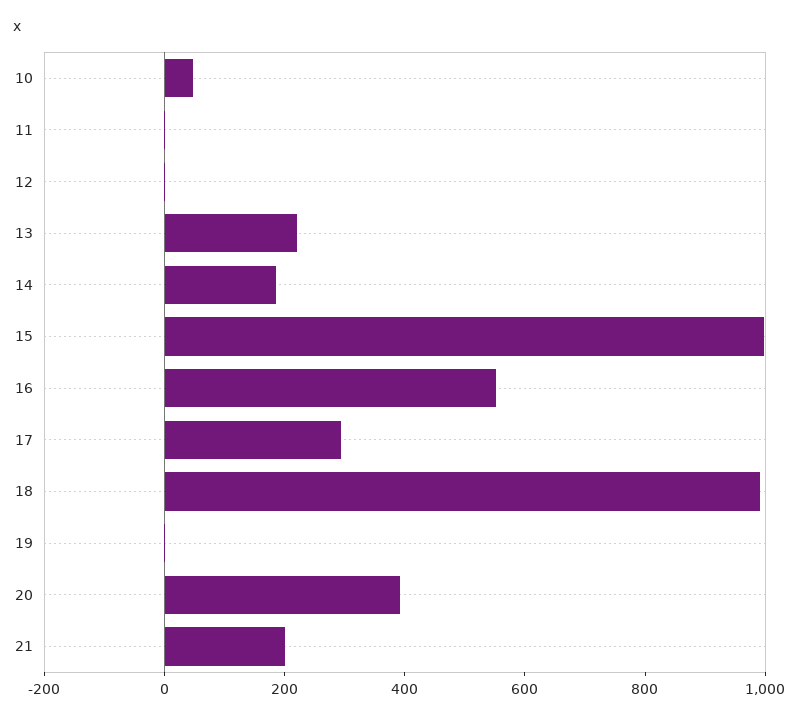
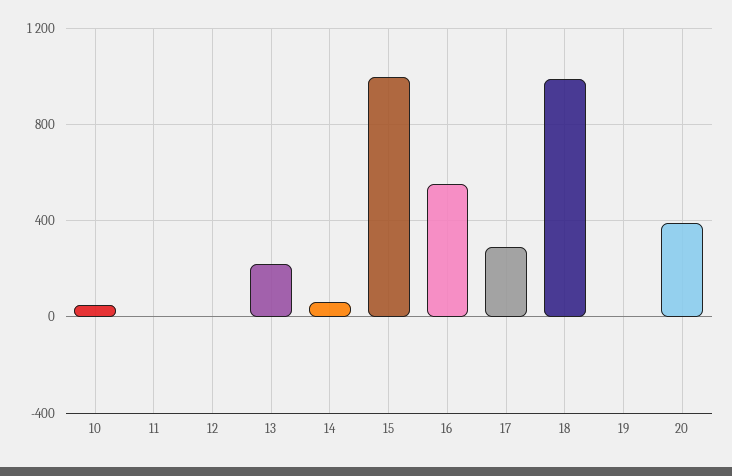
  {
    "10": 50,
    "11": 0,
    "12": 0,
    "13": 200,
-   "14": 200,
+   "14": 50,
    "15": 1000,
    "16": 550,
    "17": 300,
    "18": 1000,
    "19": 0,
-   "20": 400,
+   "20": 400
-   "21": 200
  }

